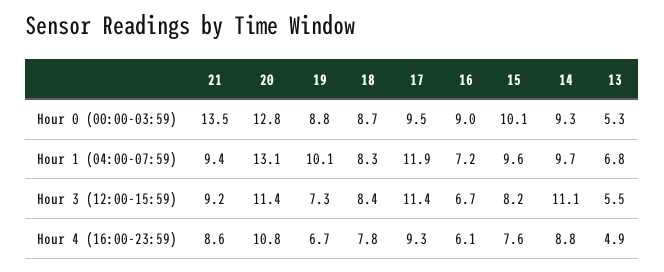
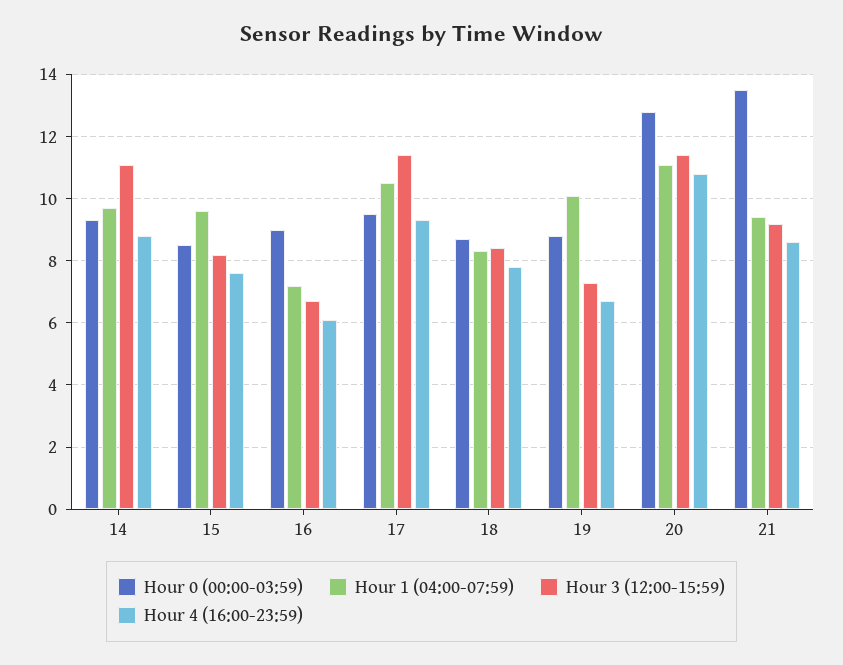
  {
    "Hour 0 (00:00-03:59)": {
      "21": 13.5,
      "20": 12.8,
      "19": 8.8,
      "18": 8.7,
      "17": 9.5,
      "16": 9,
-     "15": 10.1,
+     "15": 8.5,
-     "14": 9.3,
+     "14": 9.3
-     "13": 5.3
    },
    "Hour 1 (04:00-07:59)": {
      "21": 9.4,
-     "20": 13.1,
+     "20": 11,
      "19": 10.1,
      "18": 8.3,
-     "17": 11.9,
+     "17": 10.5,
      "16": 7.2,
      "15": 9.6,
-     "14": 9.7,
+     "14": 9.7
-     "13": 6.8
    },
    "Hour 3 (12:00-15:59)": {
      "21": 9.2,
      "20": 11.4,
      "19": 7.3,
      "18": 8.4,
      "17": 11.4,
      "16": 6.7,
      "15": 8.2,
-     "14": 11.1,
+     "14": 11.1
-     "13": 5.5
    },
    "Hour 4 (16:00-23:59)": {
      "21": 8.6,
      "20": 10.8,
      "19": 6.7,
      "18": 7.8,
      "17": 9.3,
      "16": 6.1,
      "15": 7.6,
-     "14": 8.8,
+     "14": 8.8
-     "13": 4.9
    }
  }

